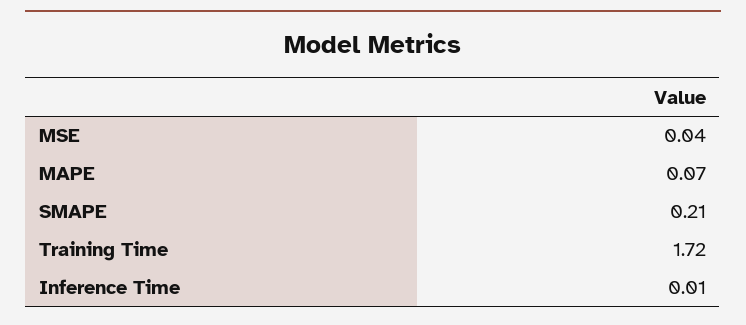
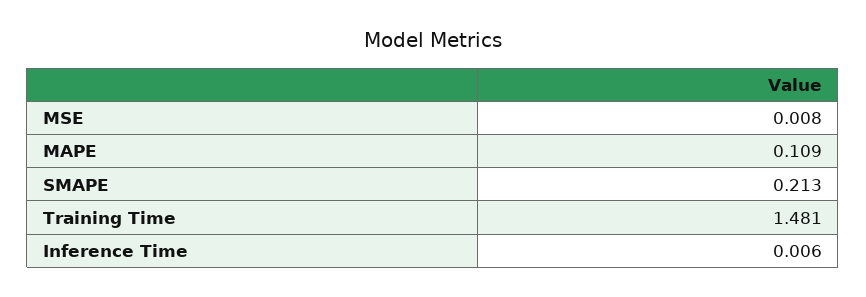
  {
-   "MSE": 0.04,
+   "MSE": 0.008,
-   "MAPE": 0.07,
+   "MAPE": 0.109,
    "SMAPE": 0.213,
-   "Training Time": 1.72,
+   "Training Time": 1.481,
    "Inference Time": 0.006
  }

